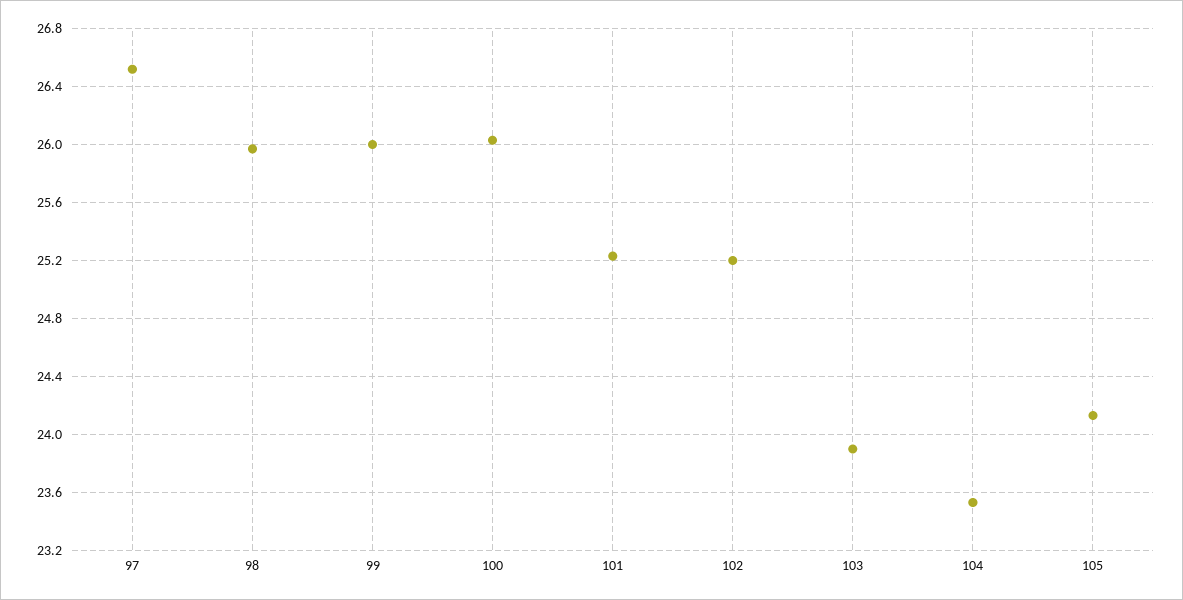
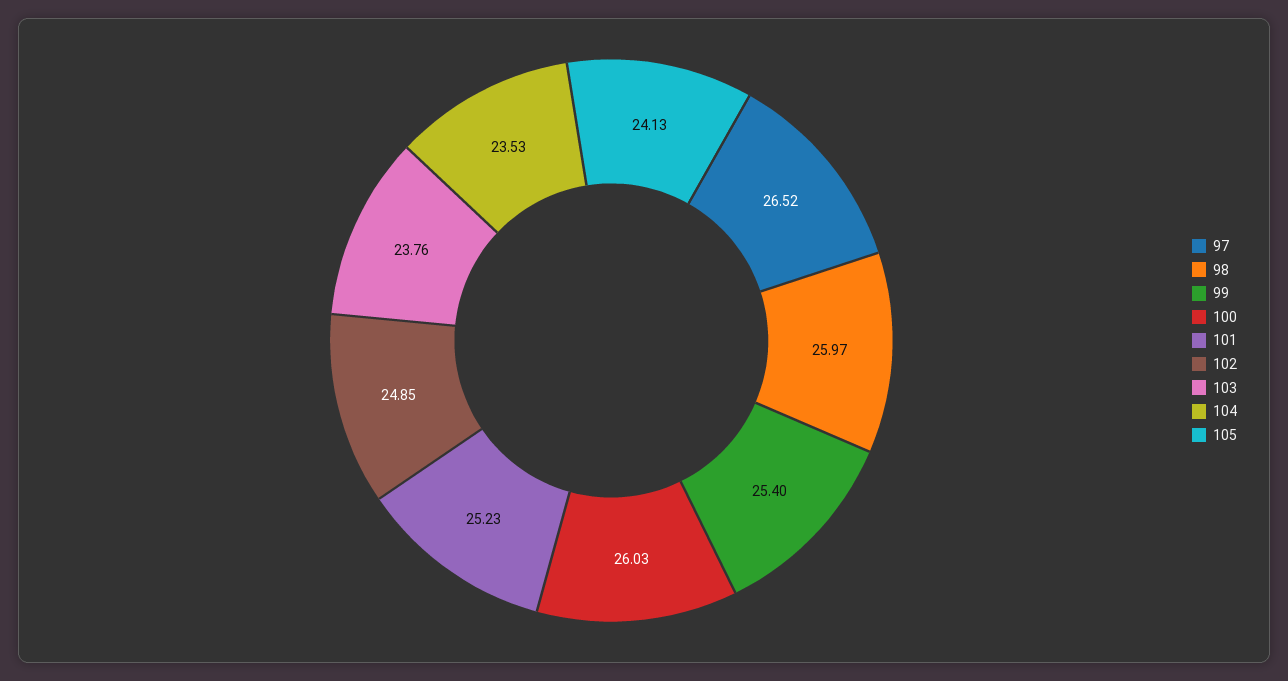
  {
    "97": 26.52,
    "98": 25.97,
-   "99": 26,
+   "99": 25.4,
    "100": 26.03,
    "101": 25.23,
-   "102": 25.2,
+   "102": 24.85,
-   "103": 23.9,
+   "103": 23.76,
    "104": 23.53,
    "105": 24.13
  }

